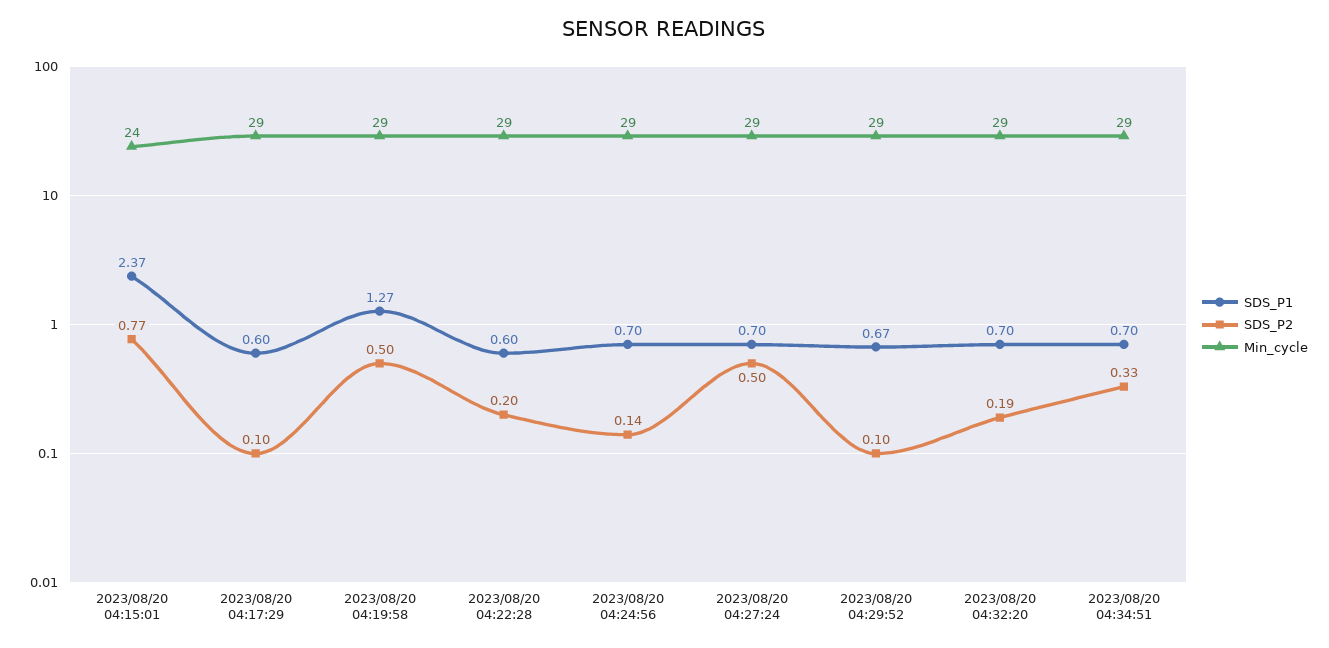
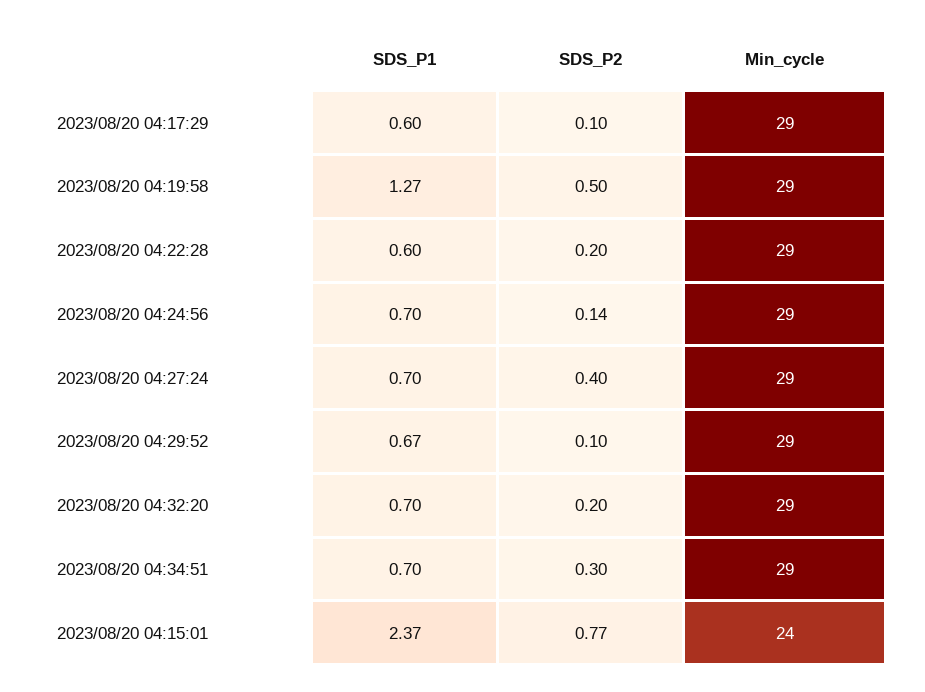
  {
    "SDS_P1": {
      "2023/08/20 04:15:01": 2.37,
      "2023/08/20 04:17:29": 0.6,
      "2023/08/20 04:19:58": 1.27,
      "2023/08/20 04:22:28": 0.6,
      "2023/08/20 04:24:56": 0.7,
      "2023/08/20 04:27:24": 0.7,
      "2023/08/20 04:29:52": 0.67,
      "2023/08/20 04:32:20": 0.7,
      "2023/08/20 04:34:51": 0.7
    },
    "SDS_P2": {
      "2023/08/20 04:15:01": 0.77,
      "2023/08/20 04:17:29": 0.1,
      "2023/08/20 04:19:58": 0.5,
      "2023/08/20 04:22:28": 0.2,
      "2023/08/20 04:24:56": 0.14,
-     "2023/08/20 04:27:24": 0.5,
+     "2023/08/20 04:27:24": 0.4,
      "2023/08/20 04:29:52": 0.1,
-     "2023/08/20 04:32:20": 0.19,
+     "2023/08/20 04:32:20": 0.2,
-     "2023/08/20 04:34:51": 0.33
+     "2023/08/20 04:34:51": 0.3
    },
    "Min_cycle": {
      "2023/08/20 04:15:01": 24,
      "2023/08/20 04:17:29": 29,
      "2023/08/20 04:19:58": 29,
      "2023/08/20 04:22:28": 29,
      "2023/08/20 04:24:56": 29,
      "2023/08/20 04:27:24": 29,
      "2023/08/20 04:29:52": 29,
      "2023/08/20 04:32:20": 29,
      "2023/08/20 04:34:51": 29
    }
  }

